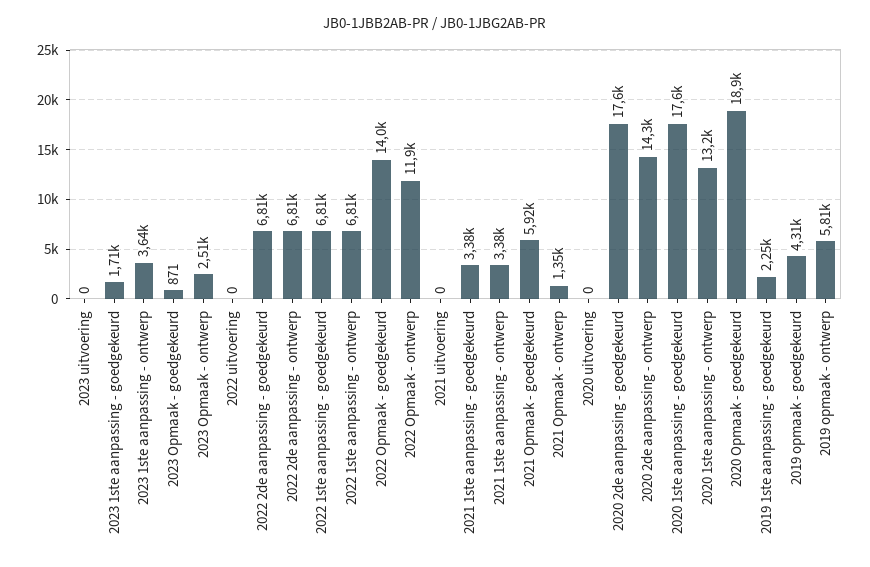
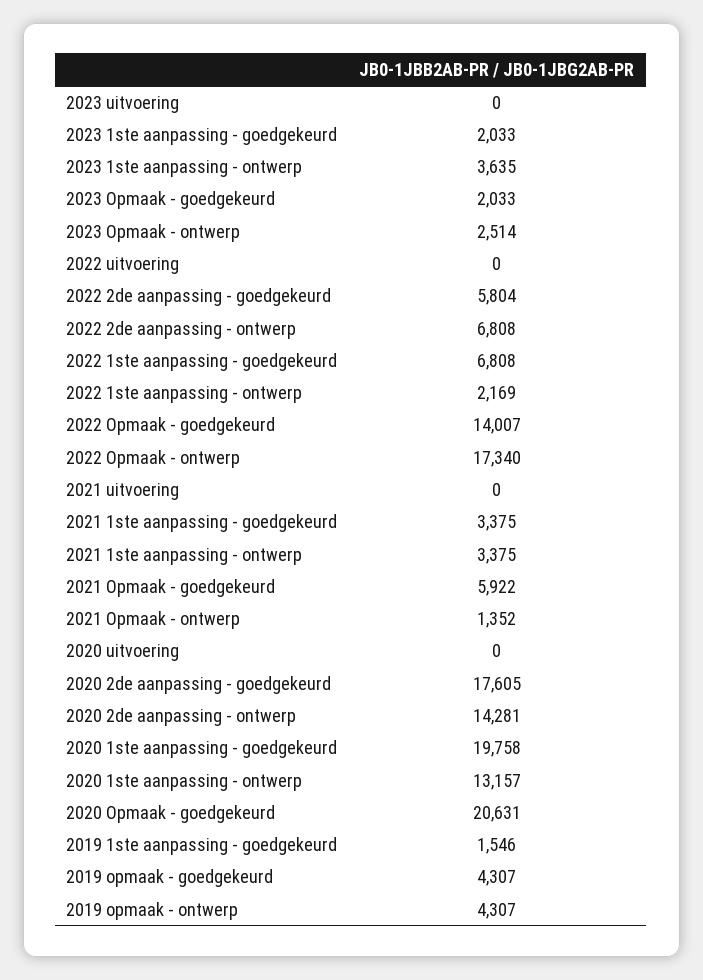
  {
    "2023 uitvoering": 0,
-   "2023 1ste aanpassing - goedgekeurd": 1710,
+   "2023 1ste aanpassing - goedgekeurd": 2033,
    "2023 1ste aanpassing - ontwerp": 3635,
-   "2023 Opmaak - goedgekeurd": 871,
+   "2023 Opmaak - goedgekeurd": 2033,
    "2023 Opmaak - ontwerp": 2514,
    "2022 uitvoering": 0,
-   "2022 2de aanpassing - goedgekeurd": 6810,
+   "2022 2de aanpassing - goedgekeurd": 5804,
    "2022 2de aanpassing - ontwerp": 6808,
    "2022 1ste aanpassing - goedgekeurd": 6808,
-   "2022 1ste aanpassing - ontwerp": 6810,
+   "2022 1ste aanpassing - ontwerp": 2169,
    "2022 Opmaak - goedgekeurd": 14007,
-   "2022 Opmaak - ontwerp": 11900,
+   "2022 Opmaak - ontwerp": 17340,
    "2021 uitvoering": 0,
    "2021 1ste aanpassing - goedgekeurd": 3375,
    "2021 1ste aanpassing - ontwerp": 3375,
    "2021 Opmaak - goedgekeurd": 5922,
    "2021 Opmaak - ontwerp": 1352,
    "2020 uitvoering": 0,
    "2020 2de aanpassing - goedgekeurd": 17605,
    "2020 2de aanpassing - ontwerp": 14281,
-   "2020 1ste aanpassing - goedgekeurd": 17600,
+   "2020 1ste aanpassing - goedgekeurd": 19758,
    "2020 1ste aanpassing - ontwerp": 13157,
-   "2020 Opmaak - goedgekeurd": 18900,
+   "2020 Opmaak - goedgekeurd": 20631,
-   "2019 1ste aanpassing - goedgekeurd": 2250,
+   "2019 1ste aanpassing - goedgekeurd": 1546,
    "2019 opmaak - goedgekeurd": 4307,
-   "2019 opmaak - ontwerp": 5810
+   "2019 opmaak - ontwerp": 4307
  }

